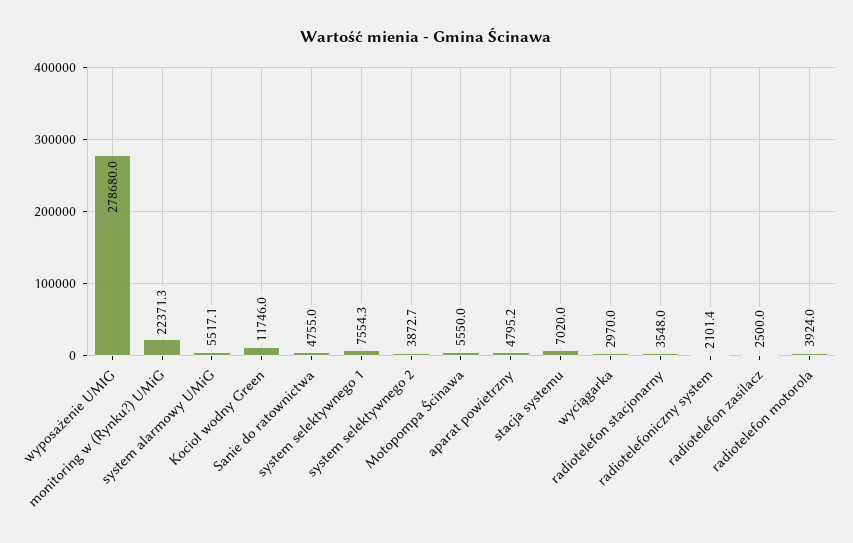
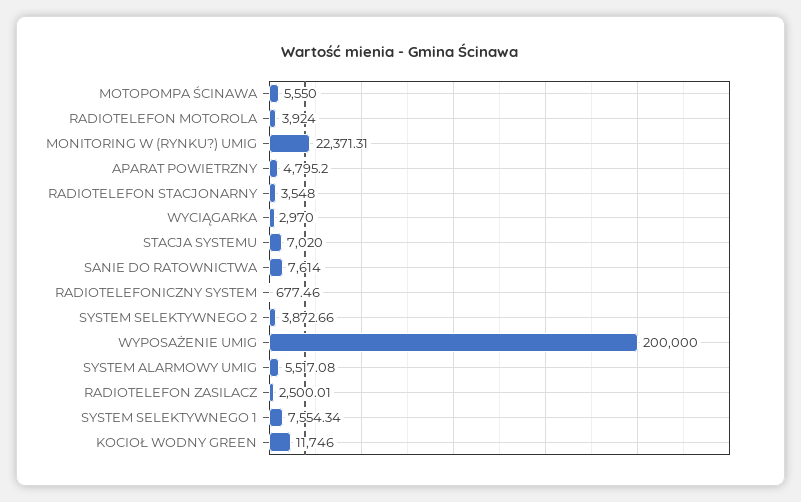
  {
-   "wyposażenie UMIG": 278680,
+   "wyposażenie UMIG": 200000,
    "monitoring w (Rynku?) UMiG": 22371.31,
    "system alarmowy UMiG": 5517.08,
    "Kocioł wodny Green": 11746,
-   "Sanie do ratownictwa": 4755,
+   "Sanie do ratownictwa": 7614,
    "system selektywnego 1": 7554.34,
    "system selektywnego 2": 3872.66,
    "Motopompa Ścinawa": 5550,
    "aparat powietrzny": 4795.2,
    "stacja systemu": 7020,
    "wyciągarka": 2970,
    "radiotelefon stacjonarny": 3548,
-   "radiotelefoniczny system": 2101.4,
+   "radiotelefoniczny system": 677.46,
    "radiotelefon zasilacz": 2500.01,
    "radiotelefon motorola": 3924
  }

